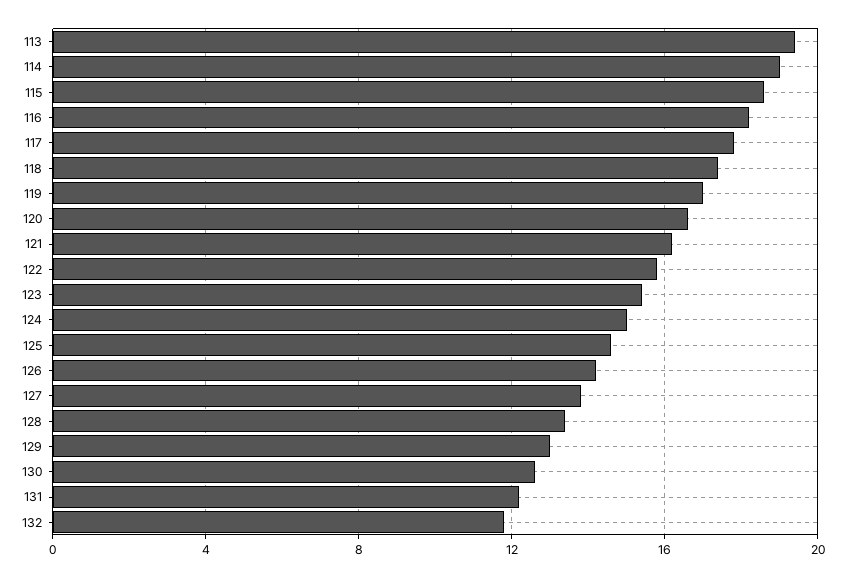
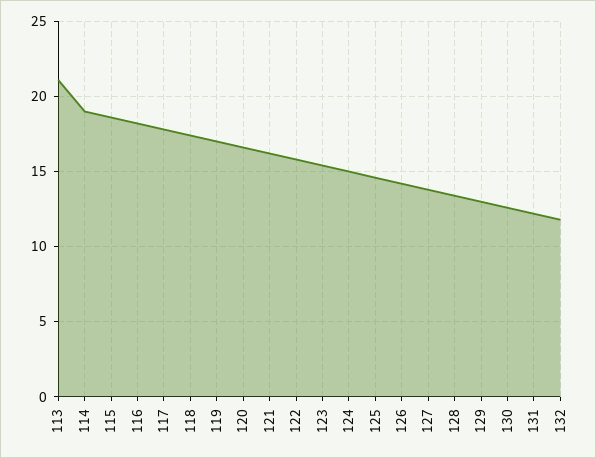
  {
-   "113": 19.5,
+   "113": 21,
    "114": 19,
    "115": 18.5,
    "116": 18,
    "117": 18,
    "118": 17.5,
    "119": 17,
    "120": 16.5,
    "121": 16,
    "122": 16,
    "123": 15.5,
    "124": 15,
    "125": 14.5,
    "126": 14,
    "127": 14,
    "128": 13.5,
    "129": 13,
    "130": 12.5,
    "131": 12,
    "132": 12
  }

